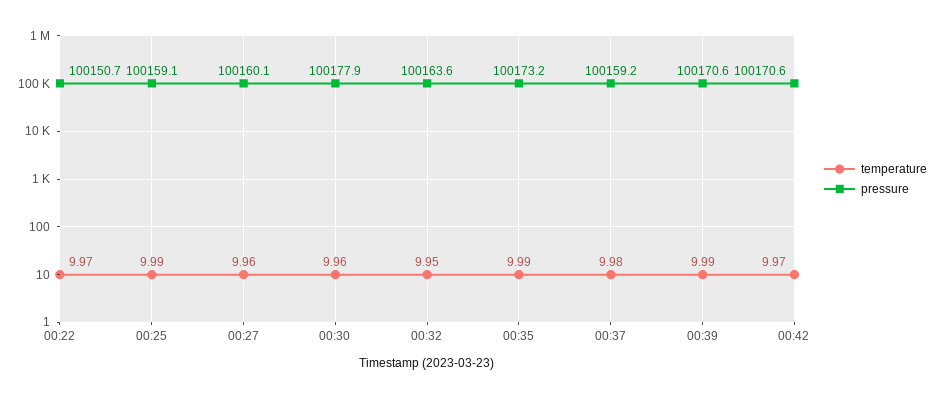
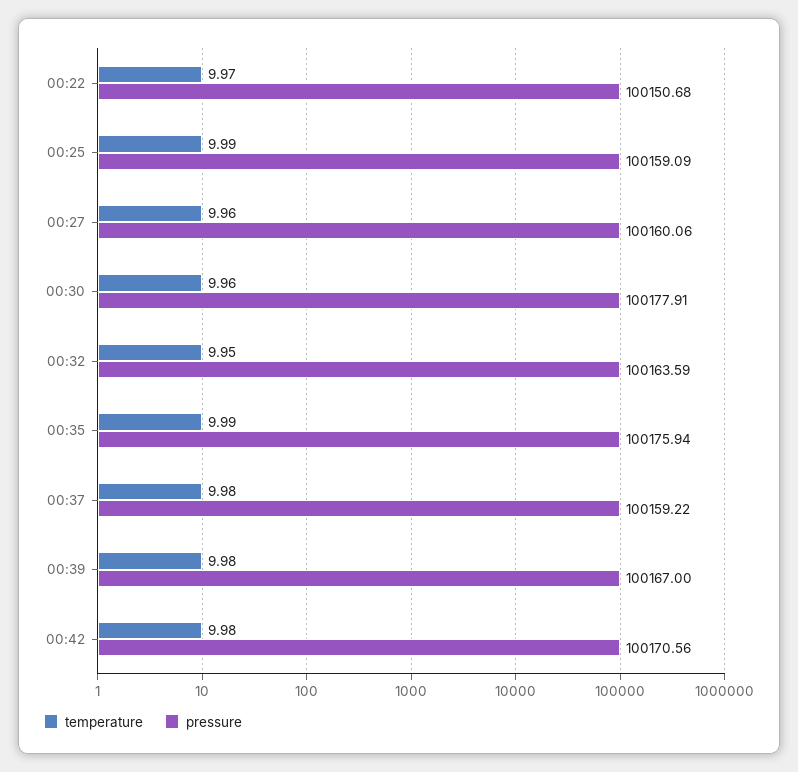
  {
    "temperature": {
      "00:22": 9.97,
      "00:25": 9.99,
      "00:27": 9.96,
      "00:30": 9.96,
      "00:32": 9.95,
      "00:35": 9.99,
      "00:37": 9.98,
-     "00:39": 9.99,
+     "00:39": 9.98,
-     "00:42": 9.97
+     "00:42": 9.98
    },
    "pressure": {
      "00:22": 100150.68,
      "00:25": 100159.09,
      "00:27": 100160.06,
      "00:30": 100177.91,
      "00:32": 100163.59,
-     "00:35": 100173.2,
+     "00:35": 100175.94,
      "00:37": 100159.22,
-     "00:39": 100170.6,
+     "00:39": 100167,
      "00:42": 100170.56
    }
  }

